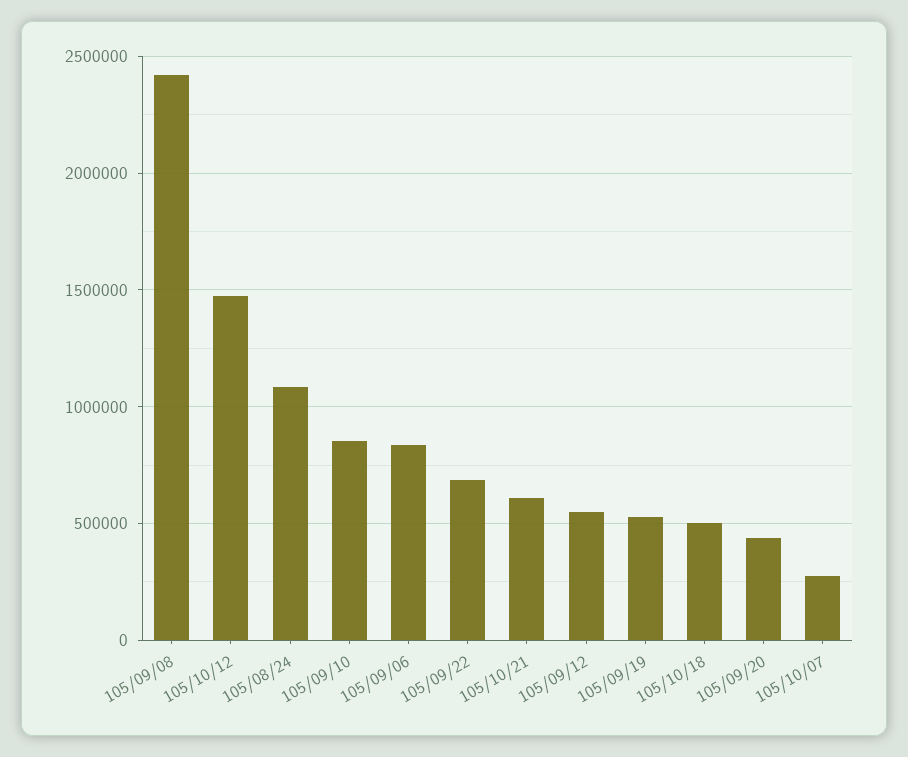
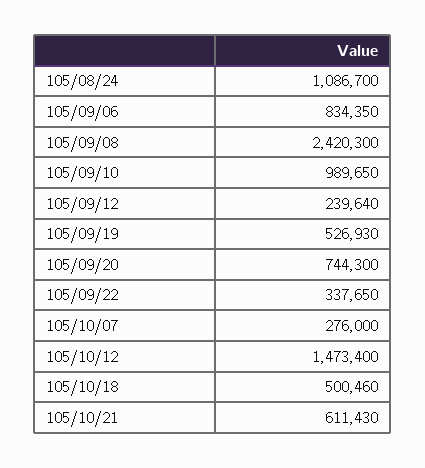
  {
    "105/09/08": 2420300,
    "105/10/12": 1473400,
    "105/08/24": 1086700,
-   "105/09/10": 850000,
+   "105/09/10": 989650,
    "105/09/06": 834350,
-   "105/09/22": 700000,
+   "105/09/22": 337650,
    "105/10/21": 611430,
-   "105/09/12": 550000,
+   "105/09/12": 239640,
    "105/09/19": 526930,
    "105/10/18": 500460,
-   "105/09/20": 450000,
+   "105/09/20": 744300,
    "105/10/07": 276000
  }

